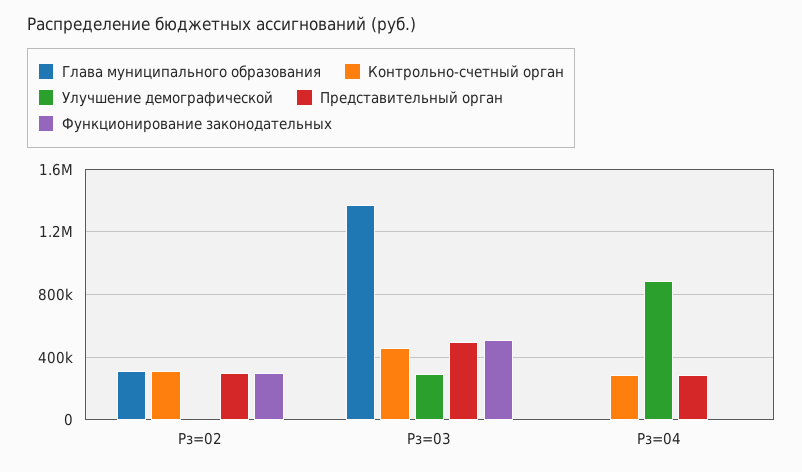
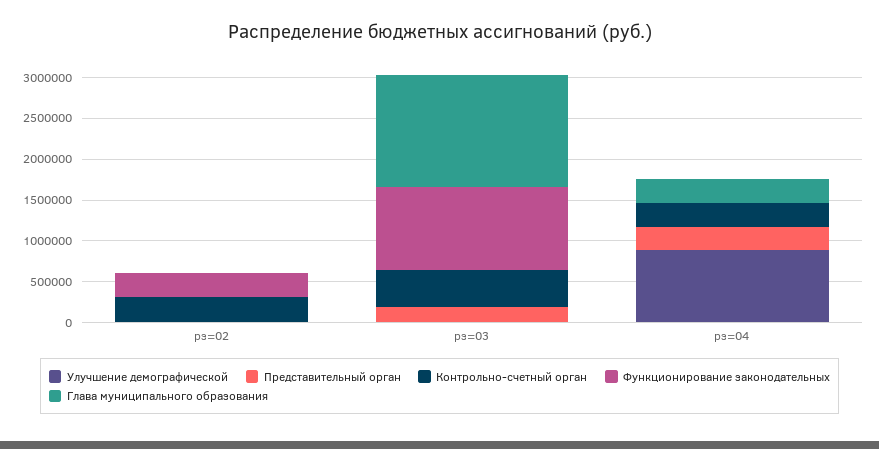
  {
    "Глава муниципального образования": {
-     "Рз=02": 300000,
+     "Рз=02": 0,
      "Рз=03": 1350000,
-     "Рз=04": 0
+     "Рз=04": 300000
    },
    "Контрольно-счетный орган": {
      "Рз=02": 300000,
      "Рз=03": 450000,
      "Рз=04": 300000
    },
    "Улучшение демографической": {
      "Рз=02": 0,
-     "Рз=03": 300000,
+     "Рз=03": 0,
      "Рз=04": 900000
    },
    "Представительный орган": {
-     "Рз=02": 300000,
+     "Рз=02": 0,
-     "Рз=03": 500000,
+     "Рз=03": 200000,
      "Рз=04": 300000
    },
    "Функционирование законодательных": {
      "Рз=02": 300000,
-     "Рз=03": 500000,
+     "Рз=03": 1000000,
      "Рз=04": 0
    }
  }

